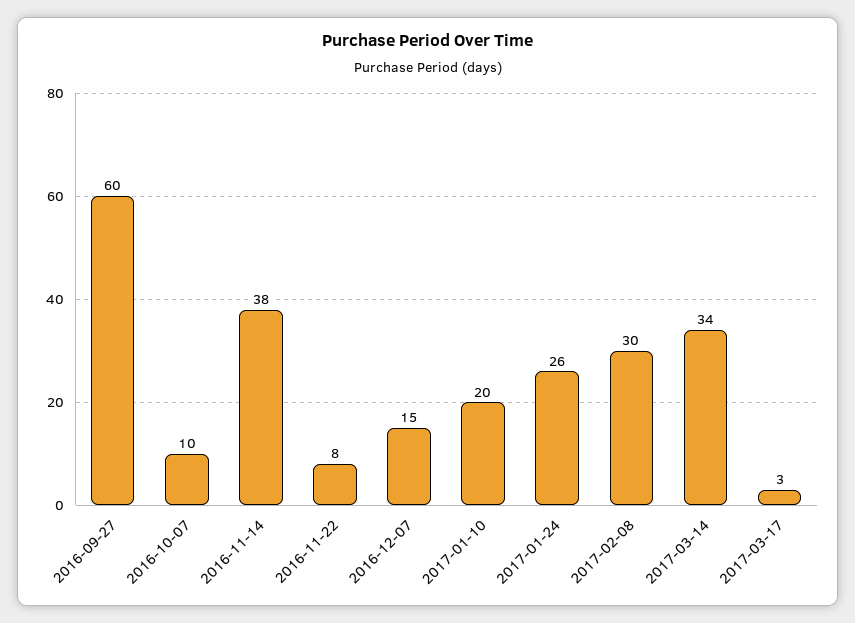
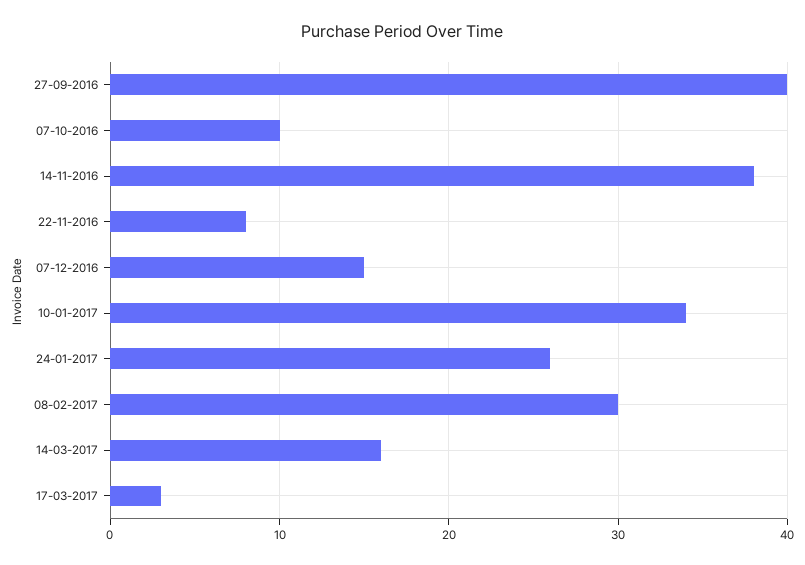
  {
-   "2016-09-27": 60,
+   "2016-09-27": 40,
    "2016-10-07": 10,
    "2016-11-14": 38,
    "2016-11-22": 8,
    "2016-12-07": 15,
-   "2017-01-10": 20,
+   "2017-01-10": 34,
    "2017-01-24": 26,
    "2017-02-08": 30,
-   "2017-03-14": 34,
+   "2017-03-14": 16,
    "2017-03-17": 3
  }

